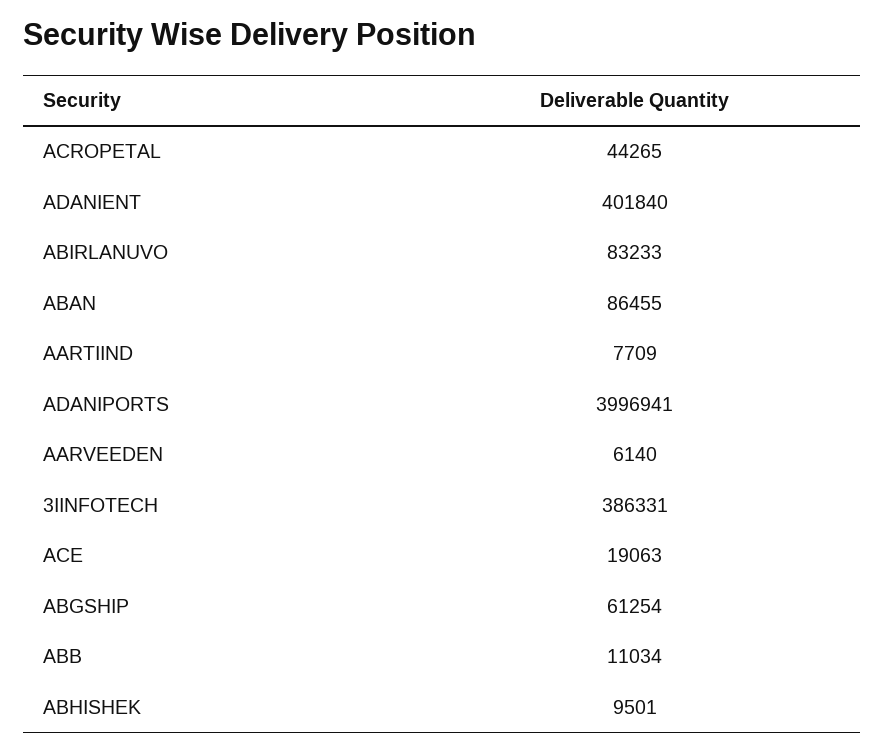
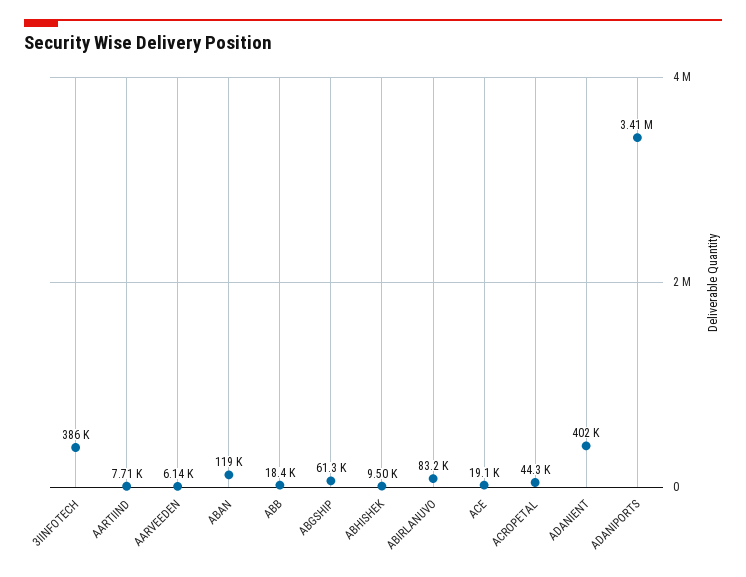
  {
    "ACROPETAL": 44265,
    "ADANIENT": 401840,
    "ABIRLANUVO": 83233,
-   "ABAN": 86455,
+   "ABAN": 119000,
    "AARTIIND": 7709,
-   "ADANIPORTS": 3996941,
+   "ADANIPORTS": 3410000,
    "AARVEEDEN": 6140,
    "3IINFOTECH": 386331,
    "ACE": 19063,
    "ABGSHIP": 61254,
-   "ABB": 11034,
+   "ABB": 18400,
    "ABHISHEK": 9501
  }

